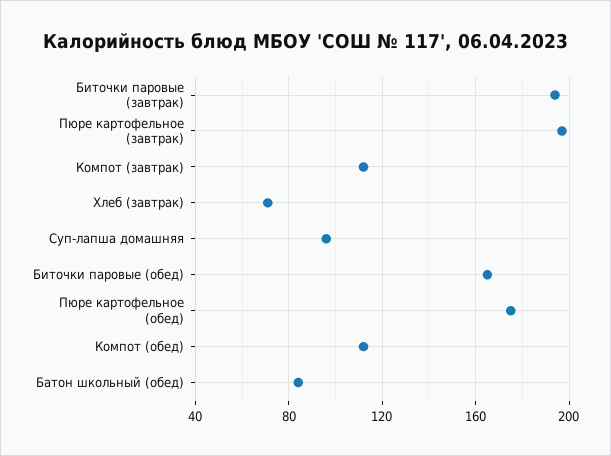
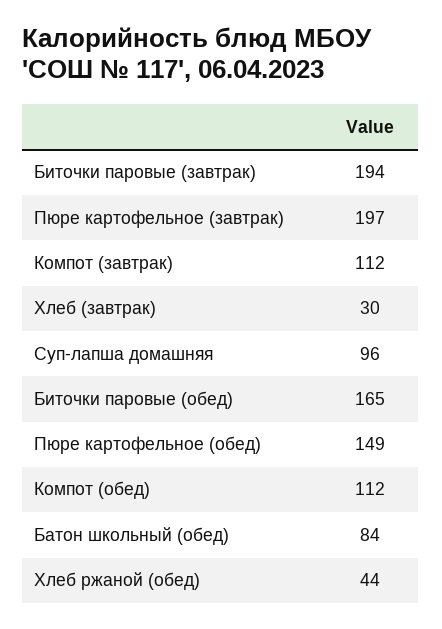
  {
    "Биточки паровые (завтрак)": 194,
    "Пюре картофельное (завтрак)": 197,
    "Компот (завтрак)": 112,
-   "Хлеб (завтрак)": 70,
+   "Хлеб (завтрак)": 30,
    "Суп-лапша домашняя": 96,
    "Биточки паровые (обед)": 165,
-   "Пюре картофельное (обед)": 175,
+   "Пюре картофельное (обед)": 149,
    "Компот (обед)": 112,
-   "Батон школьный (обед)": 84
+   "Батон школьный (обед)": 84,
+   "Хлеб ржаной (обед)": 44
  }

